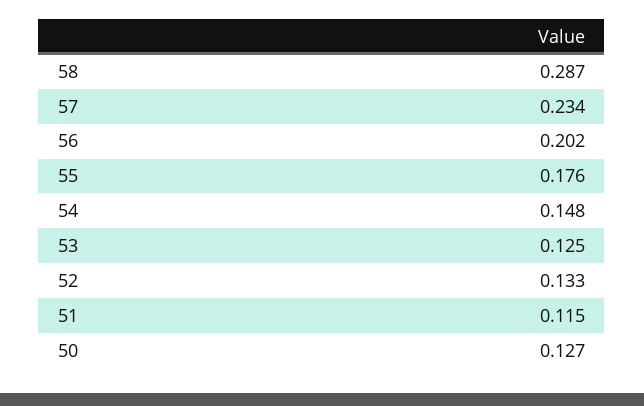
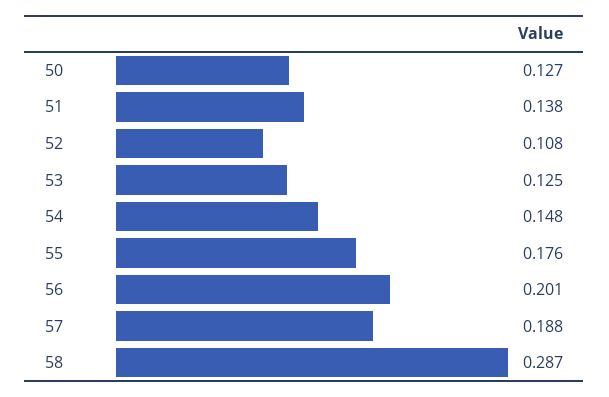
  {
    "58": 0.287,
-   "57": 0.234,
+   "57": 0.188,
-   "56": 0.202,
+   "56": 0.201,
    "55": 0.176,
    "54": 0.148,
    "53": 0.125,
-   "52": 0.133,
+   "52": 0.108,
-   "51": 0.115,
+   "51": 0.138,
    "50": 0.127
  }

